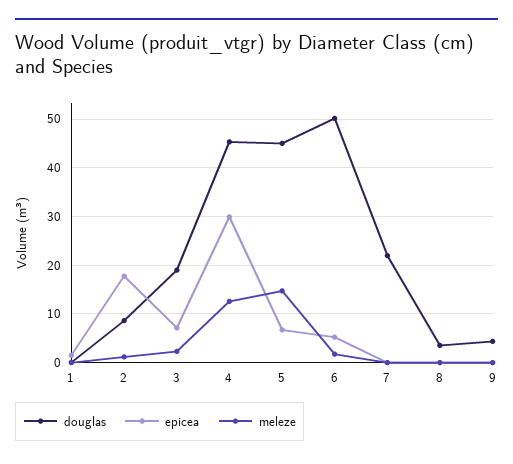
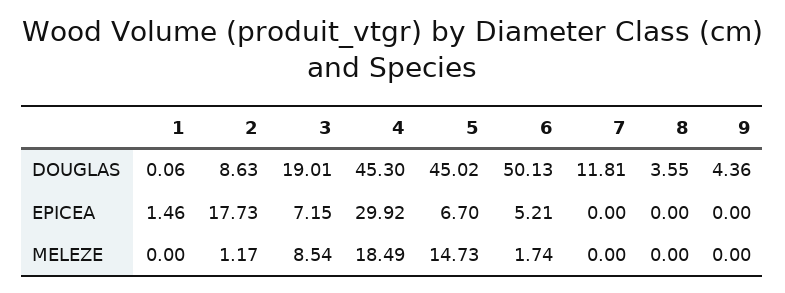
  {
    "douglas": {
      "1": 0.06,
      "2": 8.63,
      "3": 19.01,
      "4": 45.3,
      "5": 45.02,
      "6": 50.13,
-     "7": 22,
+     "7": 11.81,
      "8": 3.55,
      "9": 4.36
    },
    "epicea": {
      "1": 1.46,
      "2": 17.73,
      "3": 7.15,
      "4": 29.92,
      "5": 6.7,
      "6": 5.21,
      "7": 0,
      "8": 0,
      "9": 0
    },
    "meleze": {
      "1": 0,
      "2": 1.17,
-     "3": 2,
+     "3": 8.54,
-     "4": 12,
+     "4": 18.49,
      "5": 14.73,
      "6": 1.74,
      "7": 0,
      "8": 0,
      "9": 0
    }
  }

